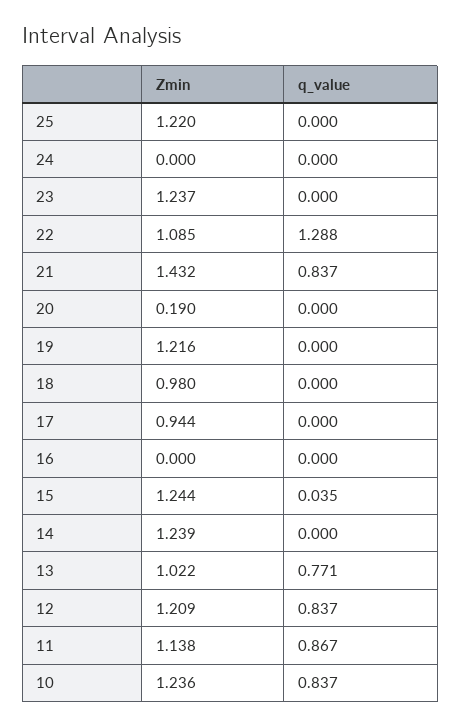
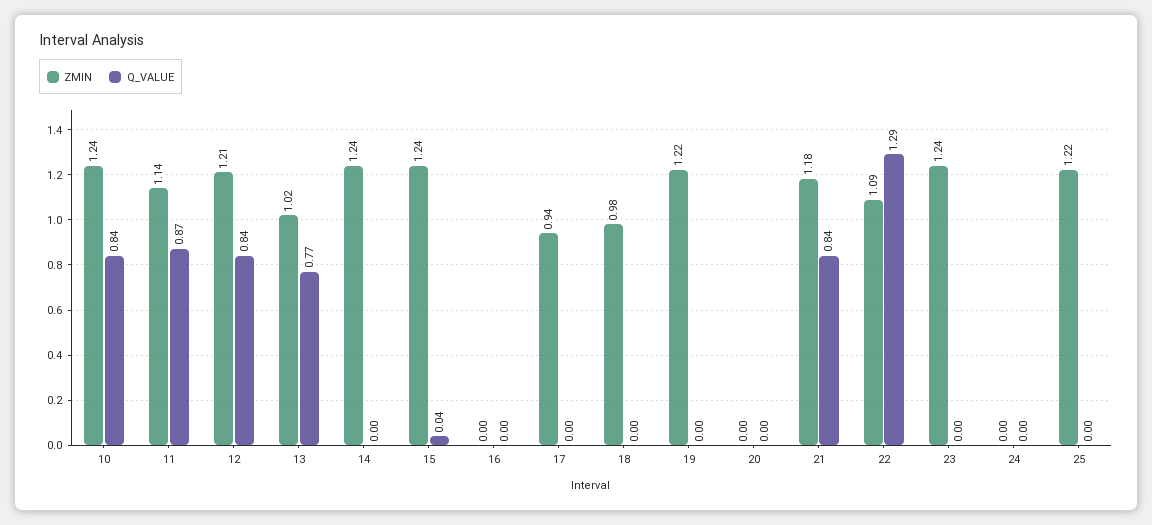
  {
    "Zmin": {
      "25": 1.22,
      "24": 0,
      "23": 1.237,
      "22": 1.085,
-     "21": 1.432,
+     "21": 1.18,
-     "20": 0.19,
+     "20": 0,
      "19": 1.216,
      "18": 0.98,
      "17": 0.944,
      "16": 0,
      "15": 1.244,
      "14": 1.239,
      "13": 1.022,
      "12": 1.209,
      "11": 1.138,
      "10": 1.236
    },
    "q_value": {
      "25": 0,
      "24": 0,
      "23": 0,
      "22": 1.288,
      "21": 0.837,
      "20": 0,
      "19": 0,
      "18": 0,
      "17": 0,
      "16": 0,
      "15": 0.035,
      "14": 0,
      "13": 0.771,
      "12": 0.837,
      "11": 0.867,
      "10": 0.837
    }
  }

